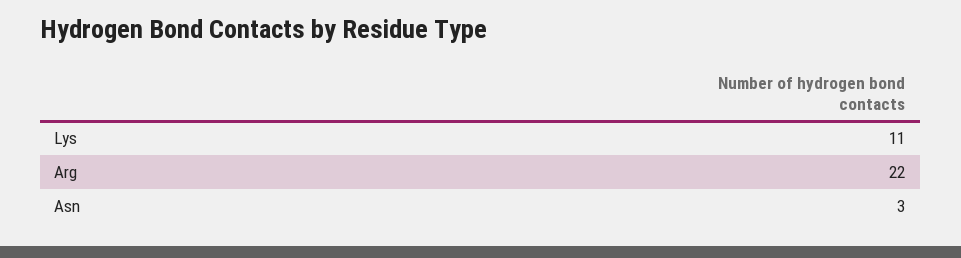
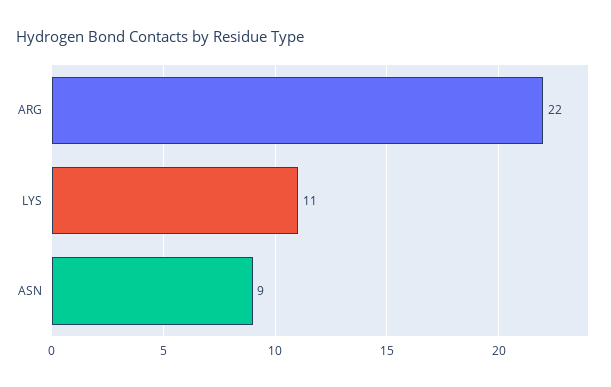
  {
    "Lys": 11,
    "Arg": 22,
-   "Asn": 3
+   "Asn": 9
  }

